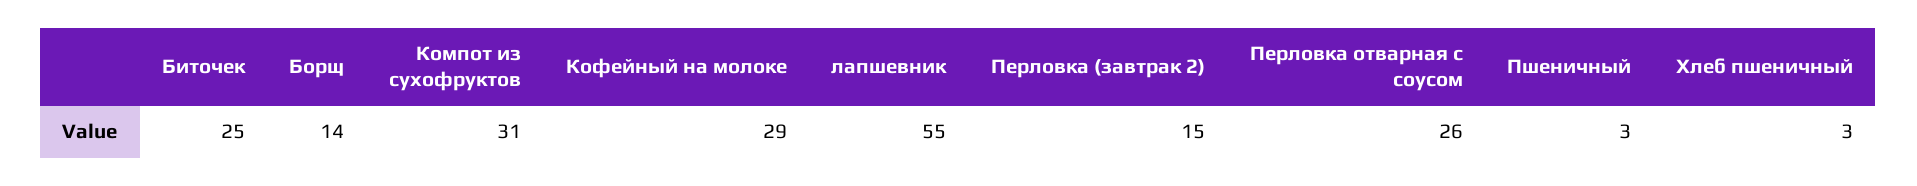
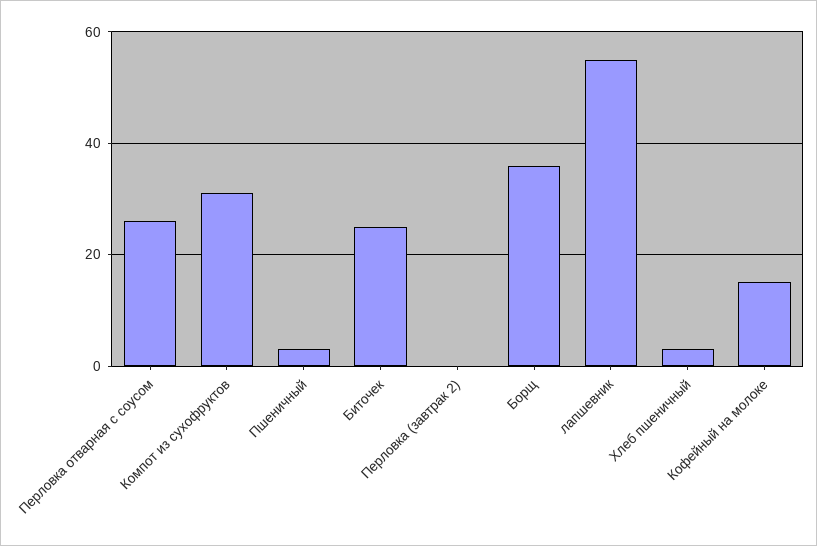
  {
    "Биточек": 25,
-   "Борщ": 14,
+   "Борщ": 35,
    "Компот из сухофруктов": 31,
-   "Кофейный на молоке": 29,
+   "Кофейный на молоке": 15,
    "лапшевник": 55,
-   "Перловка (завтрак 2)": 15,
+   "Перловка (завтрак 2)": 0,
    "Перловка отварная с соусом": 26,
    "Пшеничный": 3,
    "Хлеб пшеничный": 3
  }

